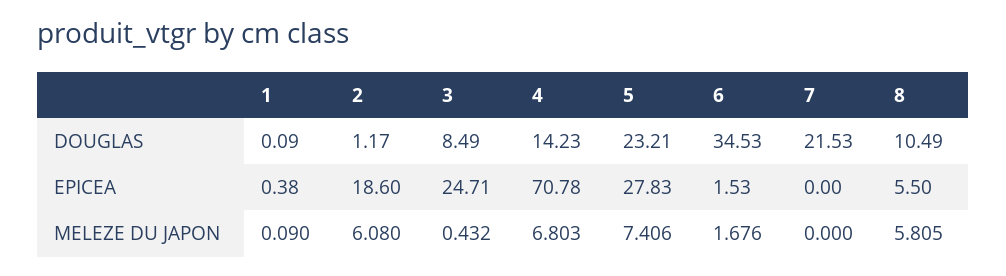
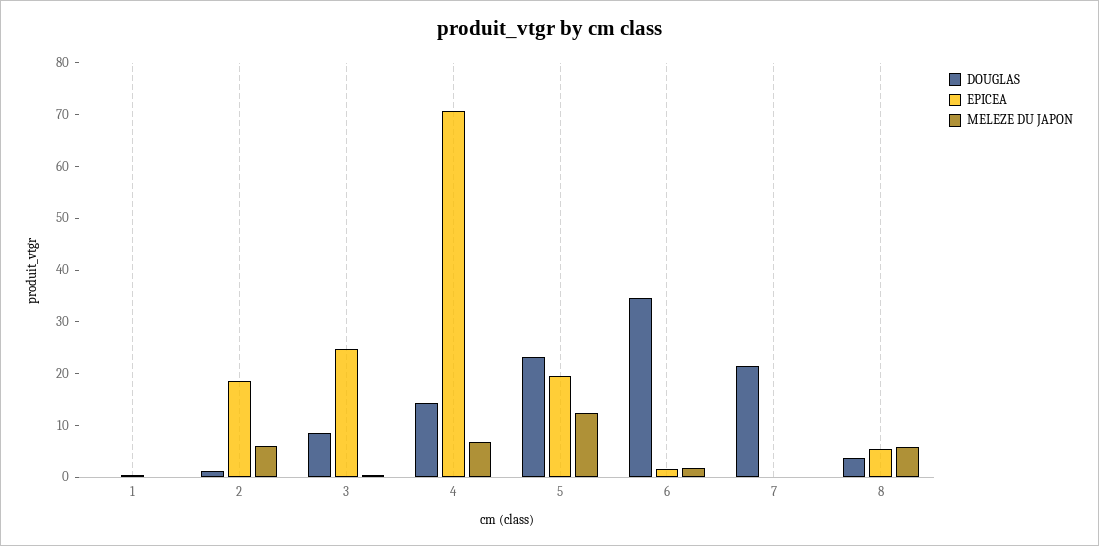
  {
    "DOUGLAS": {
      "1": 0.09,
      "2": 1.17,
      "3": 8.49,
      "4": 14.23,
      "5": 23.21,
      "6": 34.53,
      "7": 21.53,
-     "8": 10.49
+     "8": 4
    },
    "EPICEA": {
      "1": 0.38,
      "2": 18.6,
      "3": 24.71,
      "4": 70.78,
-     "5": 27.83,
+     "5": 20,
      "6": 1.53,
      "7": 0,
      "8": 5.5
    },
    "MELEZE DU JAPON": {
      "1": 0.09,
      "2": 6.08,
      "3": 0.432,
      "4": 6.803,
-     "5": 7.406,
+     "5": 12,
      "6": 1.676,
      "7": 0,
      "8": 5.805
    }
  }

